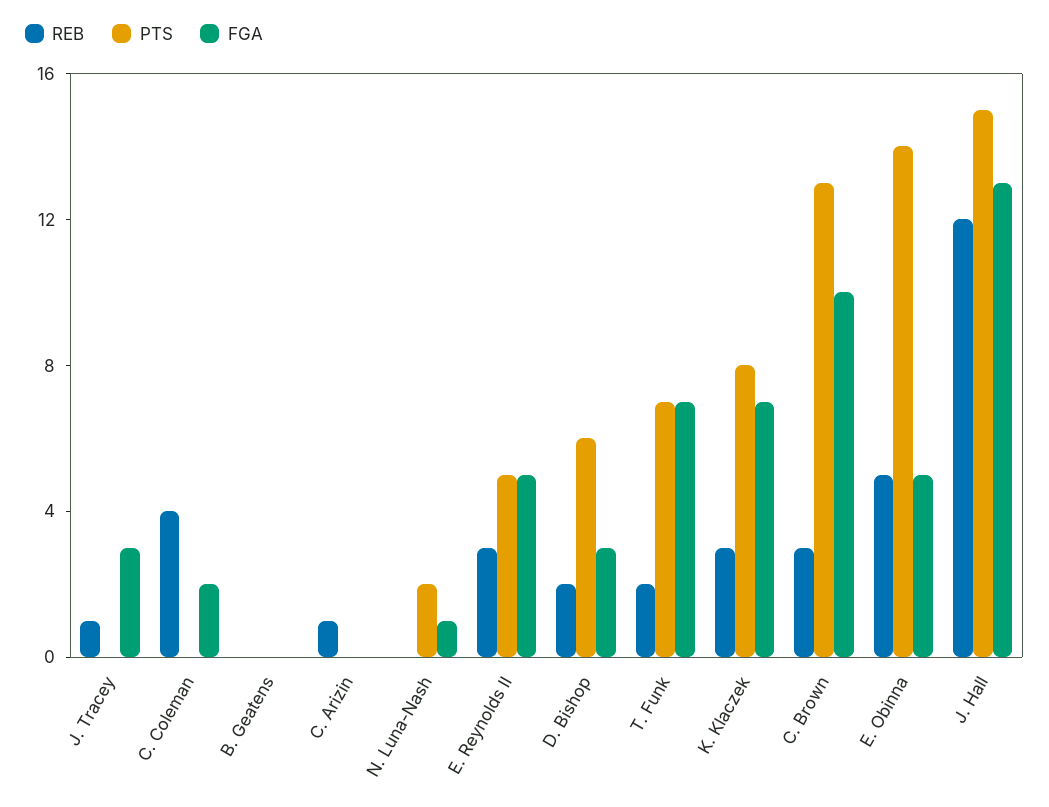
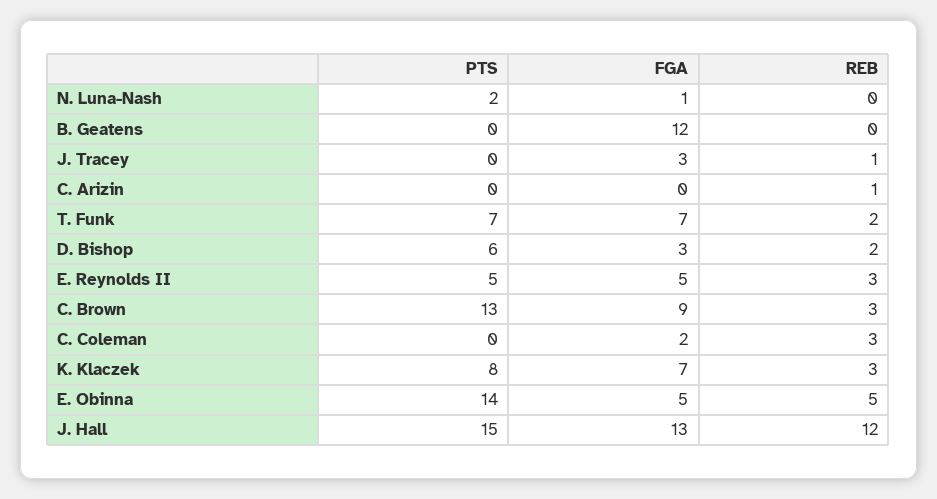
  {
    "REB": {
      "J. Tracey": 1,
-     "C. Coleman": 4,
+     "C. Coleman": 3,
      "B. Geatens": 0,
      "C. Arizin": 1,
      "N. Luna-Nash": 0,
      "E. Reynolds II": 3,
      "D. Bishop": 2,
      "T. Funk": 2,
      "K. Klaczek": 3,
      "C. Brown": 3,
      "E. Obinna": 5,
      "J. Hall": 12
    },
    "PTS": {
      "J. Tracey": 0,
      "C. Coleman": 0,
      "B. Geatens": 0,
      "C. Arizin": 0,
      "N. Luna-Nash": 2,
      "E. Reynolds II": 5,
      "D. Bishop": 6,
      "T. Funk": 7,
      "K. Klaczek": 8,
      "C. Brown": 13,
      "E. Obinna": 14,
      "J. Hall": 15
    },
    "FGA": {
      "J. Tracey": 3,
      "C. Coleman": 2,
-     "B. Geatens": 0,
+     "B. Geatens": 12,
      "C. Arizin": 0,
      "N. Luna-Nash": 1,
      "E. Reynolds II": 5,
      "D. Bishop": 3,
      "T. Funk": 7,
      "K. Klaczek": 7,
-     "C. Brown": 10,
+     "C. Brown": 9,
      "E. Obinna": 5,
      "J. Hall": 13
    }
  }

